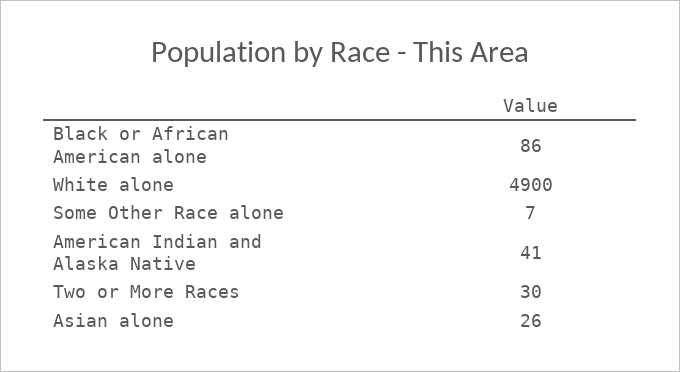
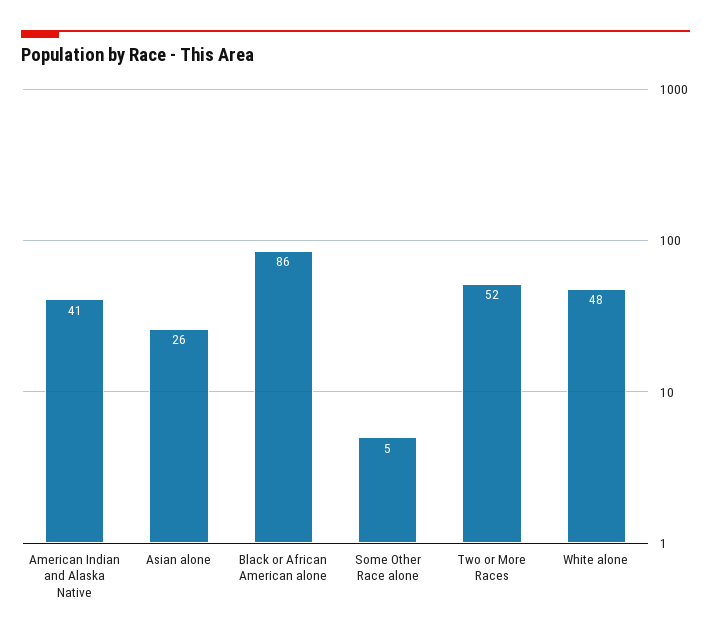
  {
    "Black or African American alone": 86,
-   "White alone": 4900,
+   "White alone": 48,
-   "Some Other Race alone": 7,
+   "Some Other Race alone": 5,
    "American Indian and Alaska Native": 41,
-   "Two or More Races": 30,
+   "Two or More Races": 52,
    "Asian alone": 26
  }

